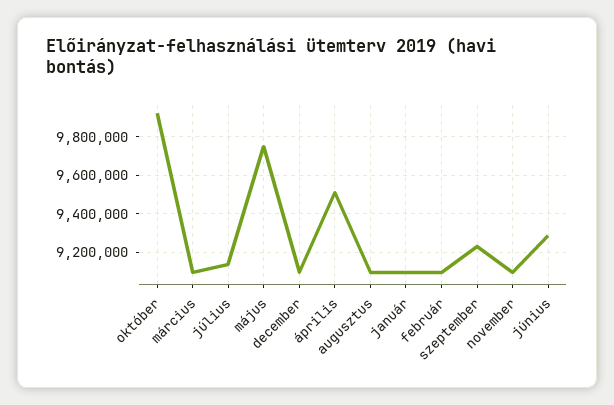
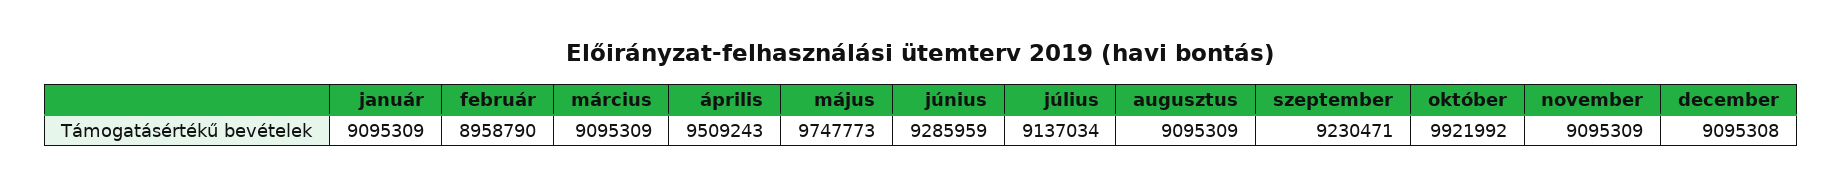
  {
    "október": 9921992,
    "március": 9095309,
    "július": 9137034,
    "május": 9747773,
    "december": 9095308,
    "április": 9509243,
    "augusztus": 9095309,
    "január": 9095309,
-   "február": 9100000,
+   "február": 8958790,
    "szeptember": 9230471,
    "november": 9095309,
    "június": 9285959
  }

